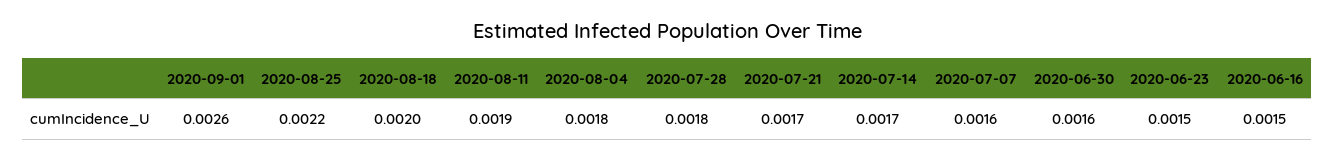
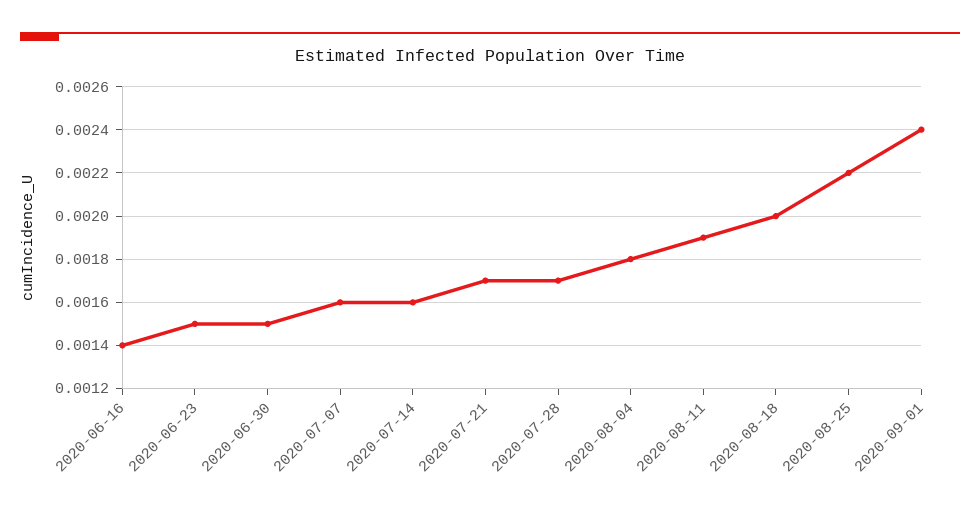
  {
-   "2020-09-01": 0.0026,
+   "2020-09-01": 0.0024,
    "2020-08-25": 0.0022,
    "2020-08-18": 0.002,
    "2020-08-11": 0.0019,
    "2020-08-04": 0.0018,
-   "2020-07-28": 0.0018,
+   "2020-07-28": 0.0017,
    "2020-07-21": 0.0017,
-   "2020-07-14": 0.0017,
+   "2020-07-14": 0.0016,
    "2020-07-07": 0.0016,
-   "2020-06-30": 0.0016,
+   "2020-06-30": 0.0015,
    "2020-06-23": 0.0015,
-   "2020-06-16": 0.0015
+   "2020-06-16": 0.0014
  }

